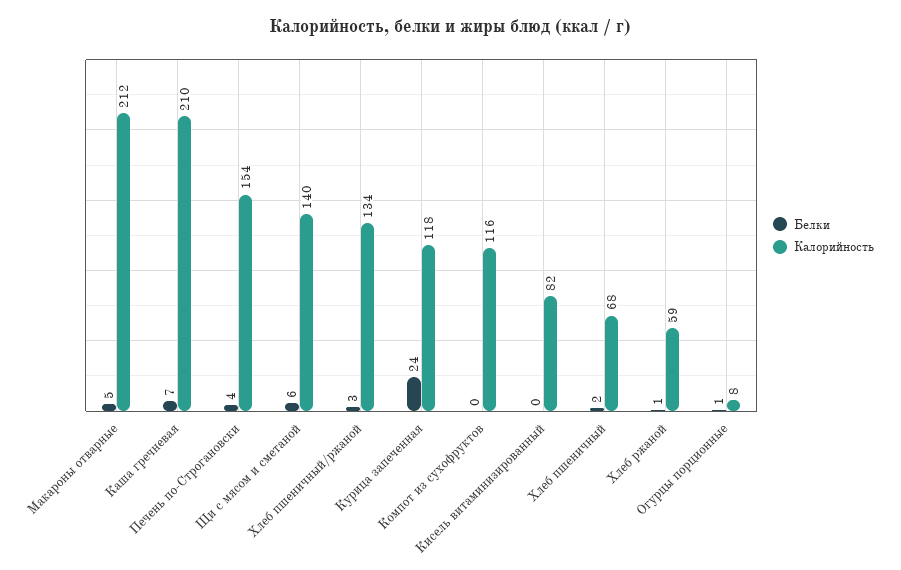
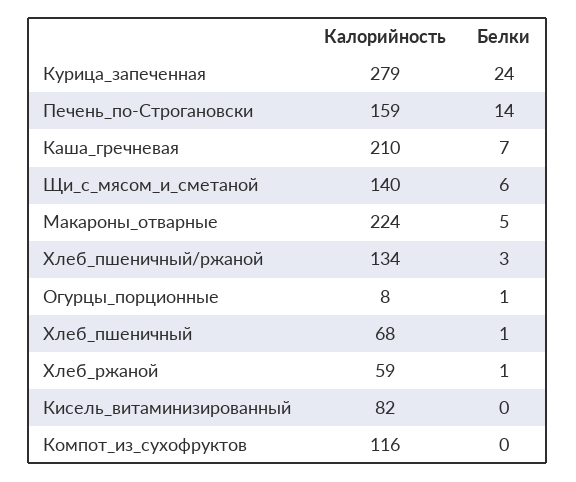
  {
    "Белки": {
      "Макароны отварные": 5,
      "Каша гречневая": 7,
-     "Печень по-Строгановски": 4,
+     "Печень по-Строгановски": 14,
      "Щи с мясом и сметаной": 6,
      "Хлеб пшеничный/ржаной": 3,
      "Курица запеченная": 24,
      "Компот из сухофруктов": 0,
      "Кисель витаминизированный": 0,
-     "Хлеб пшеничный": 2,
+     "Хлеб пшеничный": 1,
      "Хлеб ржаной": 1,
      "Огурцы порционные": 1
    },
    "Калорийность": {
-     "Макароны отварные": 212,
+     "Макароны отварные": 224,
      "Каша гречневая": 210,
-     "Печень по-Строгановски": 154,
+     "Печень по-Строгановски": 159,
      "Щи с мясом и сметаной": 140,
      "Хлеб пшеничный/ржаной": 134,
-     "Курица запеченная": 118,
+     "Курица запеченная": 279,
      "Компот из сухофруктов": 116,
      "Кисель витаминизированный": 82,
      "Хлеб пшеничный": 68,
      "Хлеб ржаной": 59,
      "Огурцы порционные": 8
    }
  }

